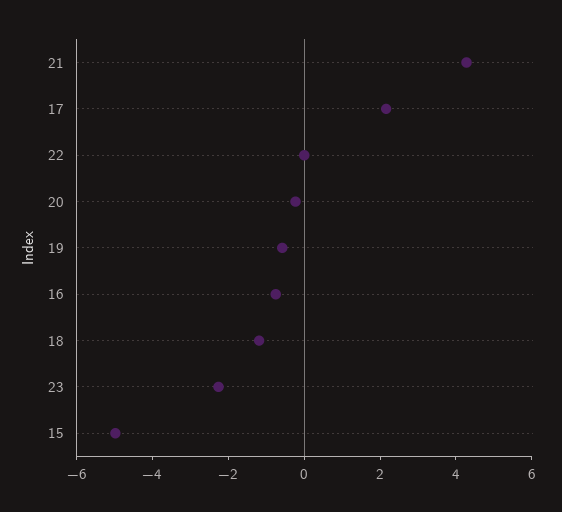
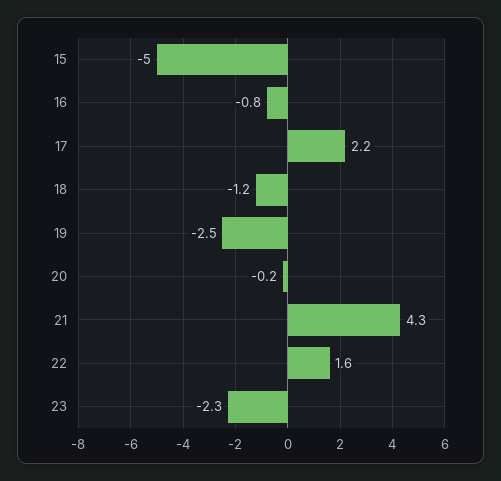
  {
    "21": 4.3,
    "17": 2.2,
-   "22": 0,
+   "22": 1.6,
    "20": -0.2,
-   "19": -0.5,
+   "19": -2.5,
    "16": -0.8,
    "18": -1.2,
    "23": -2.3,
    "15": -5
  }

